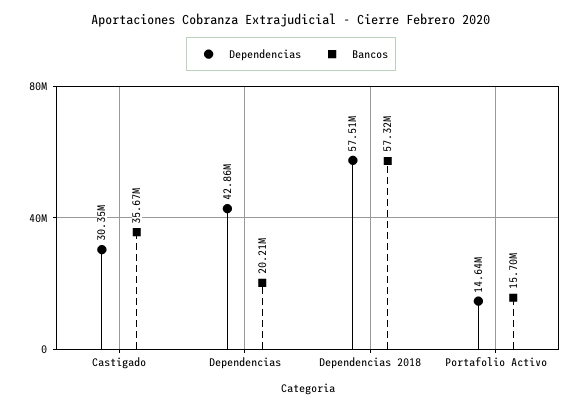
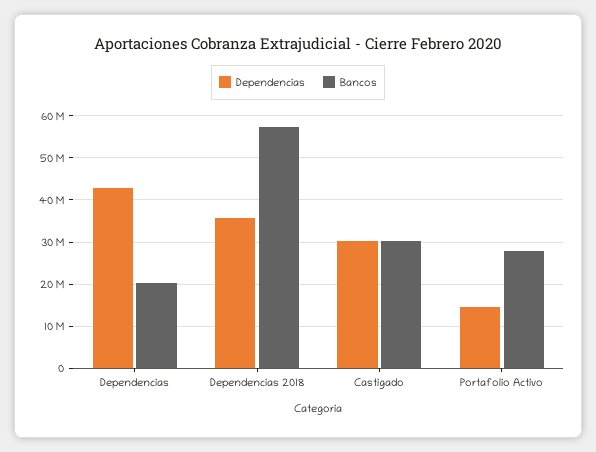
  {
    "Dependencias": {
      "Castigado": 30350000,
      "Dependencias": 42860000,
-     "Dependencias 2018": 57510000,
+     "Dependencias 2018": 36000000,
      "Portafolio Activo": 14640000
    },
    "Bancos": {
-     "Castigado": 35670000,
+     "Castigado": 30000000,
      "Dependencias": 20210000,
      "Dependencias 2018": 57320000,
-     "Portafolio Activo": 15700000
+     "Portafolio Activo": 28000000
    }
  }

